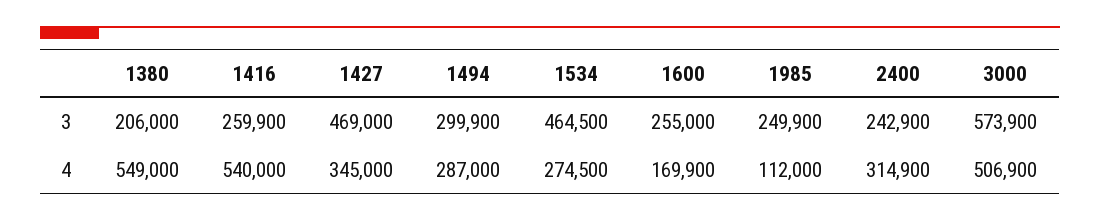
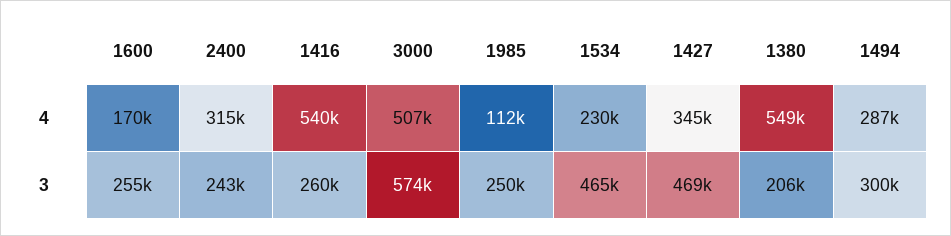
  {
    "1380": {
      "3": 206000,
      "4": 549000
    },
    "1416": {
      "3": 259900,
      "4": 540000
    },
    "1427": {
      "3": 469000,
      "4": 345000
    },
    "1494": {
      "3": 299900,
      "4": 287000
    },
    "1534": {
      "3": 464500,
-     "4": 274500
+     "4": 230000
    },
    "1600": {
      "3": 255000,
      "4": 169900
    },
    "1985": {
      "3": 249900,
      "4": 112000
    },
    "2400": {
      "3": 242900,
      "4": 314900
    },
    "3000": {
      "3": 573900,
      "4": 506900
    }
  }

